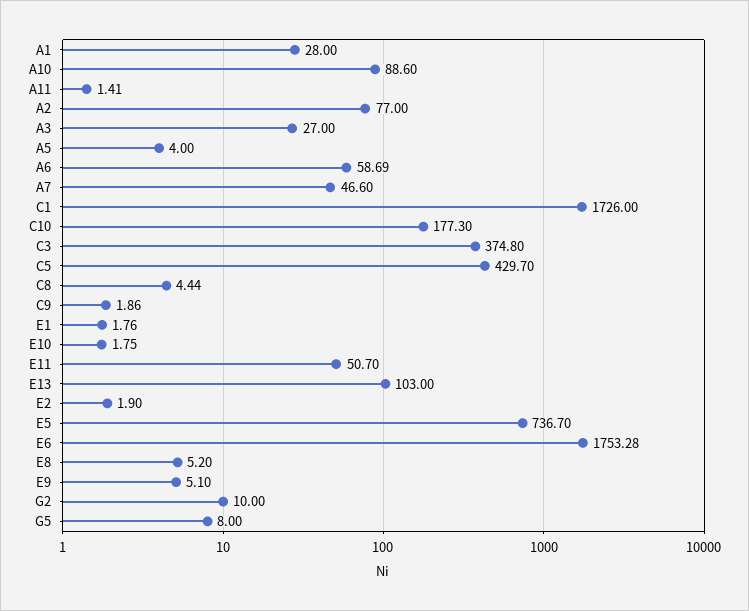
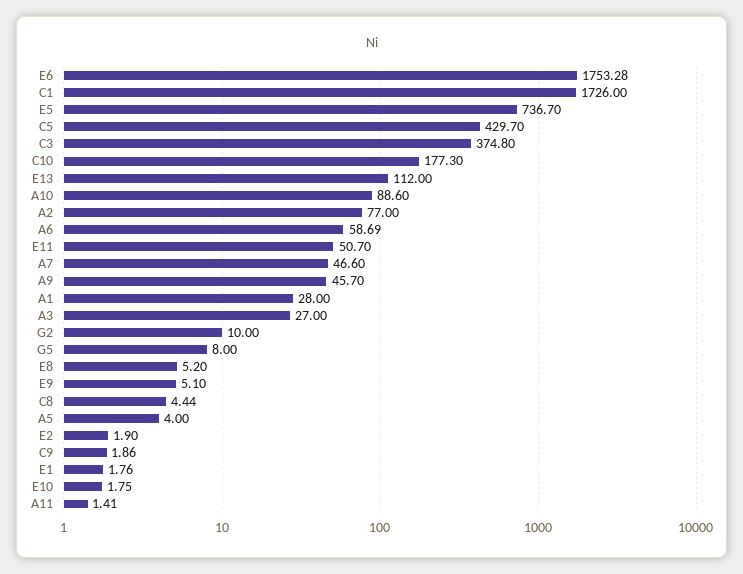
  {
    "A1": 28,
    "A10": 88.6,
    "A11": 1.41,
    "A2": 77,
    "A3": 27,
    "A5": 4,
    "A6": 58.69,
    "A7": 46.6,
    "C1": 1726,
    "C10": 177.3,
    "C3": 374.8,
    "C5": 429.7,
    "C8": 4.44,
    "C9": 1.86,
    "E1": 1.76,
    "E10": 1.75,
    "E11": 50.7,
-   "E13": 103,
+   "E13": 112,
    "E2": 1.9,
    "E5": 736.7,
    "E6": 1753.28,
    "E8": 5.2,
    "E9": 5.1,
    "G2": 10,
-   "G5": 8
+   "G5": 8,
+   "A9": 45.7
  }

